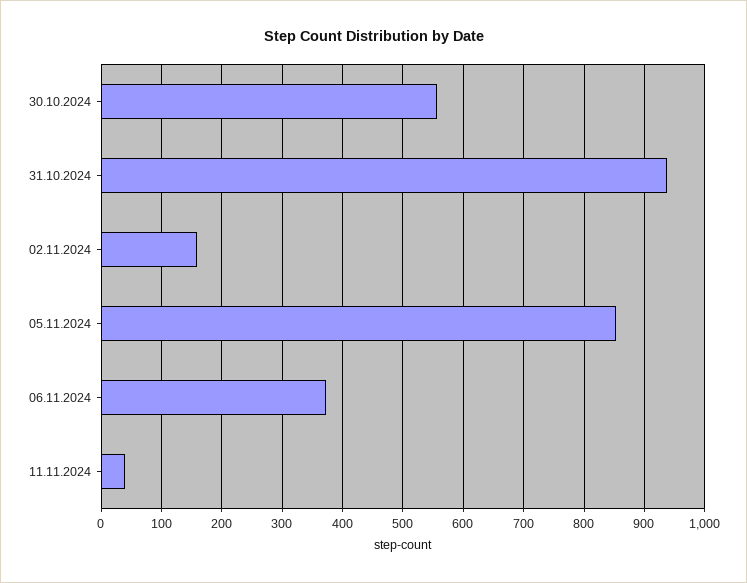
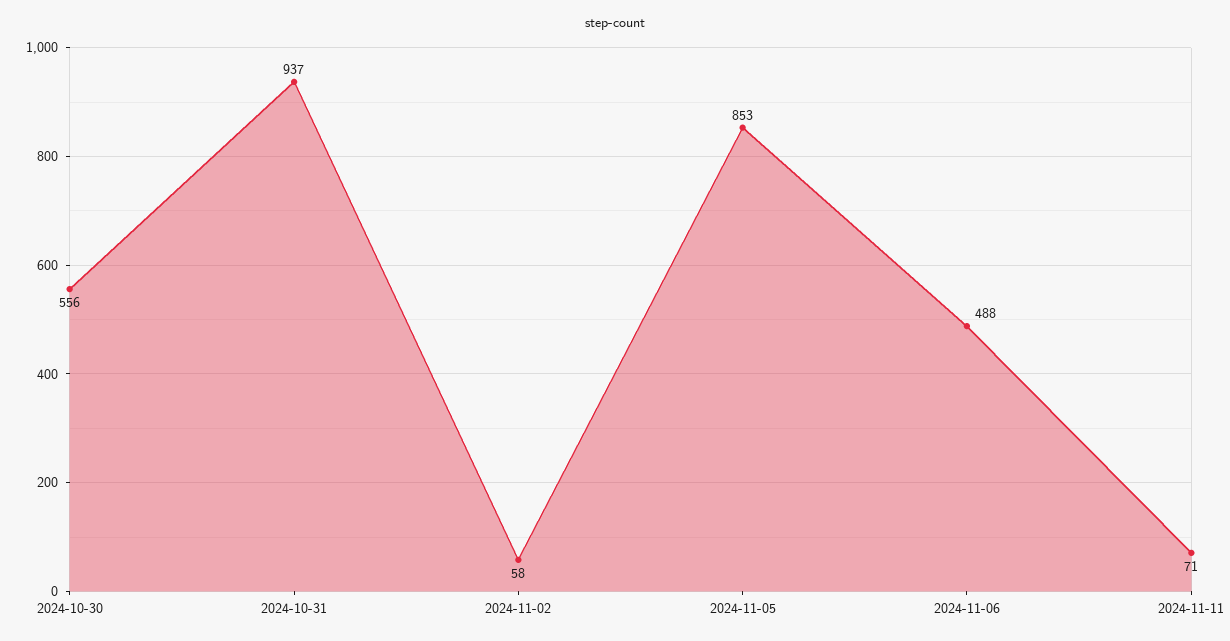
  {
    "30.10.2024": 556,
    "31.10.2024": 937,
-   "02.11.2024": 160,
+   "02.11.2024": 58,
    "05.11.2024": 853,
-   "06.11.2024": 370,
+   "06.11.2024": 488,
-   "11.11.2024": 40
+   "11.11.2024": 71
  }

